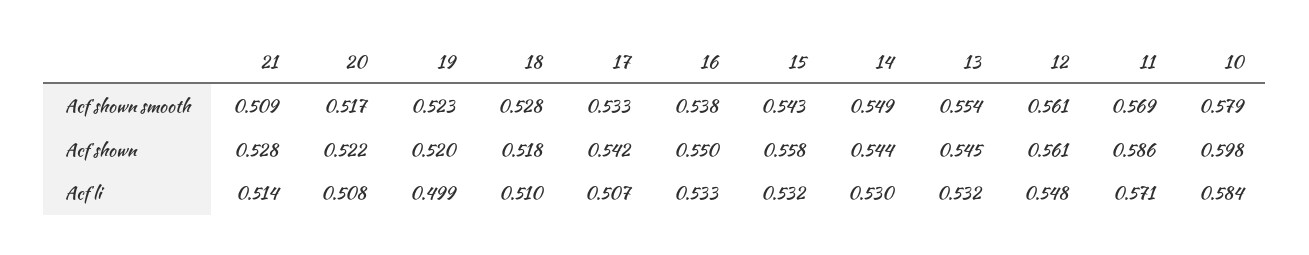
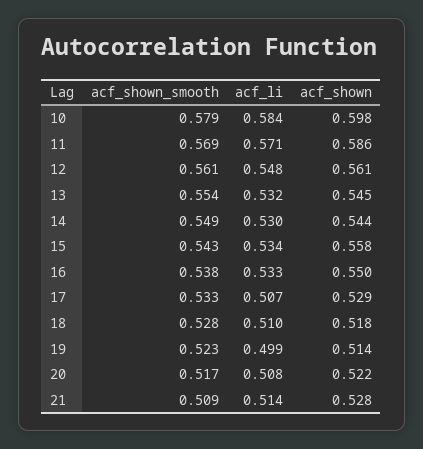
  {
    "21": {
      "Acf shown smooth": 0.509,
      "Acf shown": 0.528,
      "Acf li": 0.514
    },
    "20": {
      "Acf shown smooth": 0.517,
      "Acf shown": 0.522,
      "Acf li": 0.508
    },
    "19": {
      "Acf shown smooth": 0.523,
-     "Acf shown": 0.52,
+     "Acf shown": 0.514,
      "Acf li": 0.499
    },
    "18": {
      "Acf shown smooth": 0.528,
      "Acf shown": 0.518,
      "Acf li": 0.51
    },
    "17": {
      "Acf shown smooth": 0.533,
-     "Acf shown": 0.542,
+     "Acf shown": 0.529,
      "Acf li": 0.507
    },
    "16": {
      "Acf shown smooth": 0.538,
      "Acf shown": 0.55,
      "Acf li": 0.533
    },
    "15": {
      "Acf shown smooth": 0.543,
      "Acf shown": 0.558,
-     "Acf li": 0.532
+     "Acf li": 0.534
    },
    "14": {
      "Acf shown smooth": 0.549,
      "Acf shown": 0.544,
      "Acf li": 0.53
    },
    "13": {
      "Acf shown smooth": 0.554,
      "Acf shown": 0.545,
      "Acf li": 0.532
    },
    "12": {
      "Acf shown smooth": 0.561,
      "Acf shown": 0.561,
      "Acf li": 0.548
    },
    "11": {
      "Acf shown smooth": 0.569,
      "Acf shown": 0.586,
      "Acf li": 0.571
    },
    "10": {
      "Acf shown smooth": 0.579,
      "Acf shown": 0.598,
      "Acf li": 0.584
    }
  }

